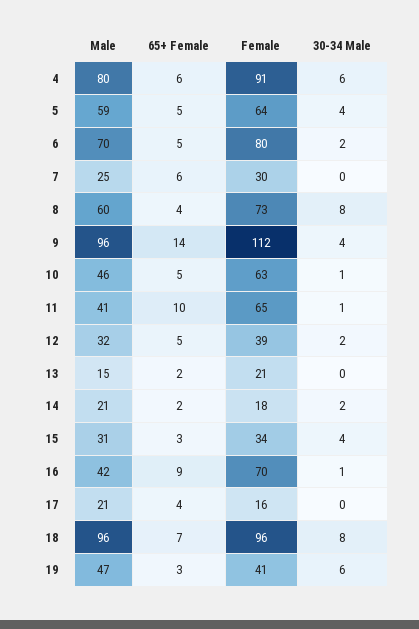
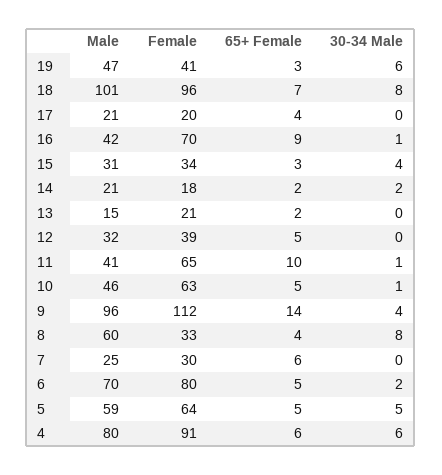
  {
    "Male": {
      "4": 80,
      "5": 59,
      "6": 70,
      "7": 25,
      "8": 60,
      "9": 96,
      "10": 46,
      "11": 41,
      "12": 32,
      "13": 15,
      "14": 21,
      "15": 31,
      "16": 42,
      "17": 21,
-     "18": 96,
+     "18": 101,
      "19": 47
    },
    "65+ Female": {
      "4": 6,
      "5": 5,
      "6": 5,
      "7": 6,
      "8": 4,
      "9": 14,
      "10": 5,
      "11": 10,
      "12": 5,
      "13": 2,
      "14": 2,
      "15": 3,
      "16": 9,
      "17": 4,
      "18": 7,
      "19": 3
    },
    "Female": {
      "4": 91,
      "5": 64,
      "6": 80,
      "7": 30,
-     "8": 73,
+     "8": 33,
      "9": 112,
      "10": 63,
      "11": 65,
      "12": 39,
      "13": 21,
      "14": 18,
      "15": 34,
      "16": 70,
-     "17": 16,
+     "17": 20,
      "18": 96,
      "19": 41
    },
    "30-34 Male": {
      "4": 6,
-     "5": 4,
+     "5": 5,
      "6": 2,
      "7": 0,
      "8": 8,
      "9": 4,
      "10": 1,
      "11": 1,
-     "12": 2,
+     "12": 0,
      "13": 0,
      "14": 2,
      "15": 4,
      "16": 1,
      "17": 0,
      "18": 8,
      "19": 6
    }
  }

